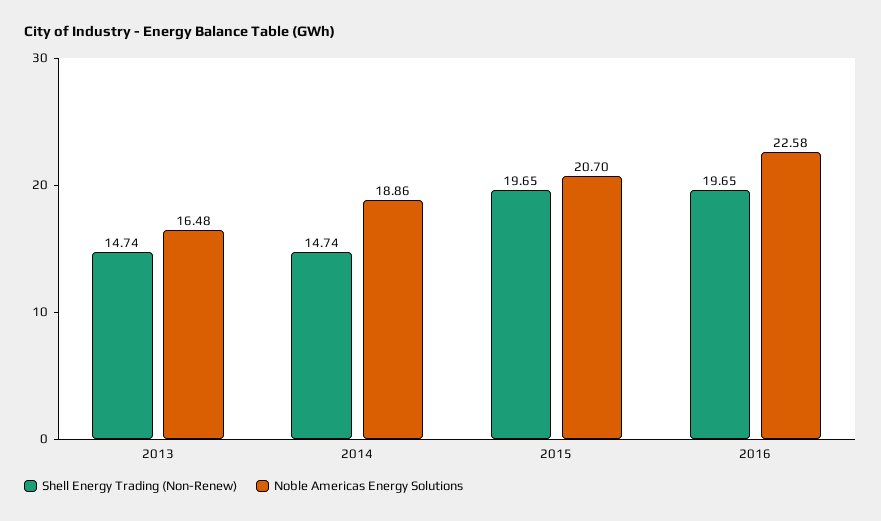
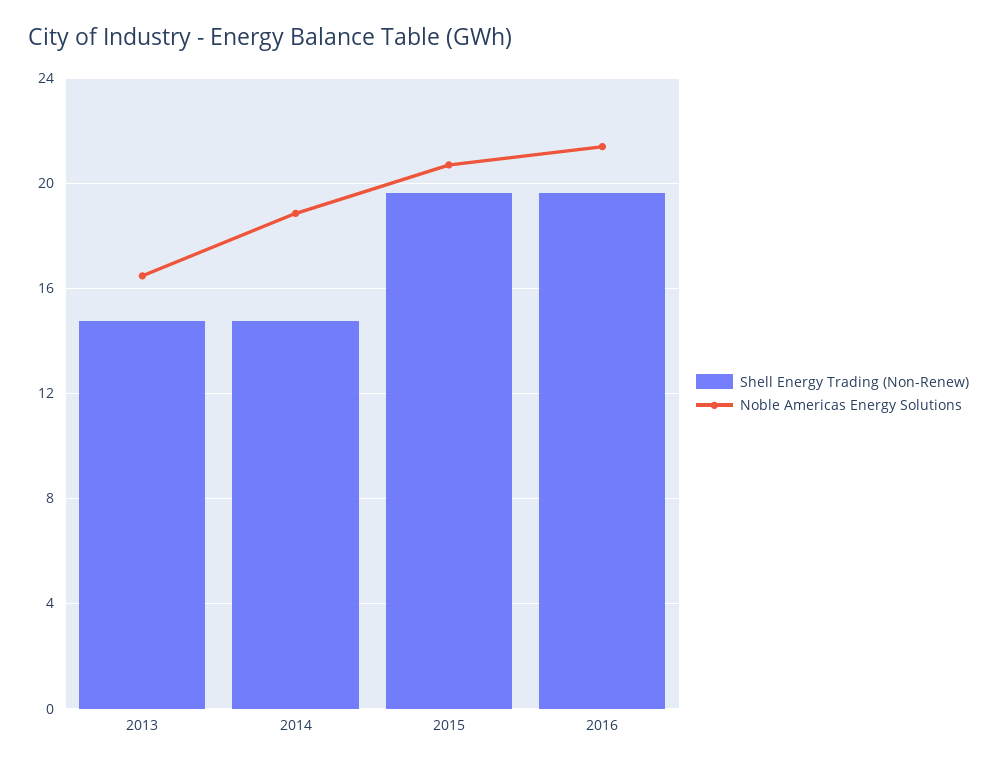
  {
    "Shell Energy Trading (Non-Renew)": {
      "2013": 14.74,
      "2014": 14.74,
      "2015": 19.65,
      "2016": 19.65
    },
    "Noble Americas Energy Solutions": {
      "2013": 16.48,
      "2014": 18.86,
      "2015": 20.7,
-     "2016": 22.58
+     "2016": 21.5
    }
  }

